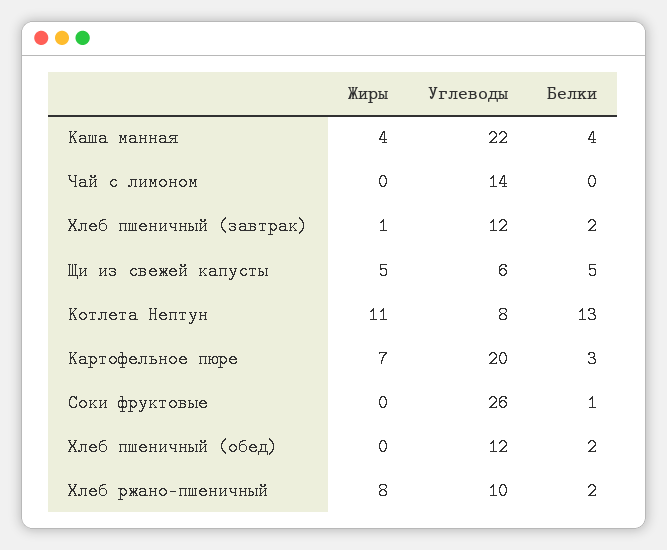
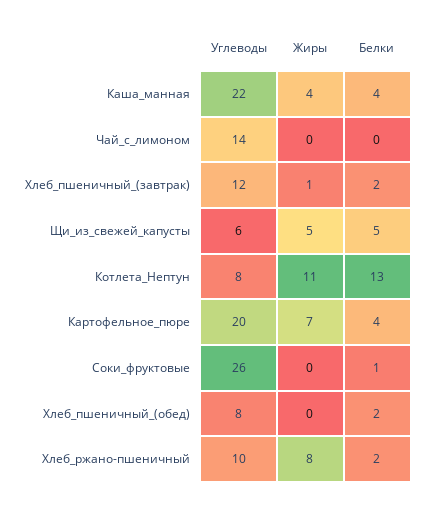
  {
    "Жиры": {
      "Каша манная": 4,
      "Чай с лимоном": 0,
      "Хлеб пшеничный (завтрак)": 1,
      "Щи из свежей капусты": 5,
      "Котлета Нептун": 11,
      "Картофельное пюре": 7,
      "Соки фруктовые": 0,
      "Хлеб пшеничный (обед)": 0,
      "Хлеб ржано-пшеничный": 8
    },
    "Углеводы": {
      "Каша манная": 22,
      "Чай с лимоном": 14,
      "Хлеб пшеничный (завтрак)": 12,
      "Щи из свежей капусты": 6,
      "Котлета Нептун": 8,
      "Картофельное пюре": 20,
      "Соки фруктовые": 26,
-     "Хлеб пшеничный (обед)": 12,
+     "Хлеб пшеничный (обед)": 8,
      "Хлеб ржано-пшеничный": 10
    },
    "Белки": {
      "Каша манная": 4,
      "Чай с лимоном": 0,
      "Хлеб пшеничный (завтрак)": 2,
      "Щи из свежей капусты": 5,
      "Котлета Нептун": 13,
-     "Картофельное пюре": 3,
+     "Картофельное пюре": 4,
      "Соки фруктовые": 1,
      "Хлеб пшеничный (обед)": 2,
      "Хлеб ржано-пшеничный": 2
    }
  }

